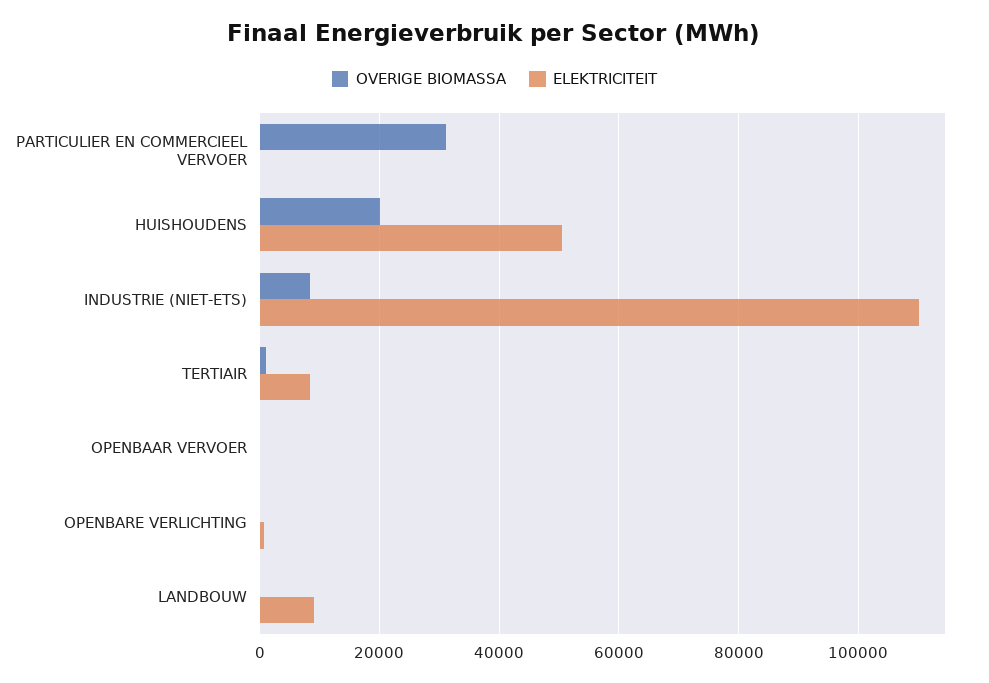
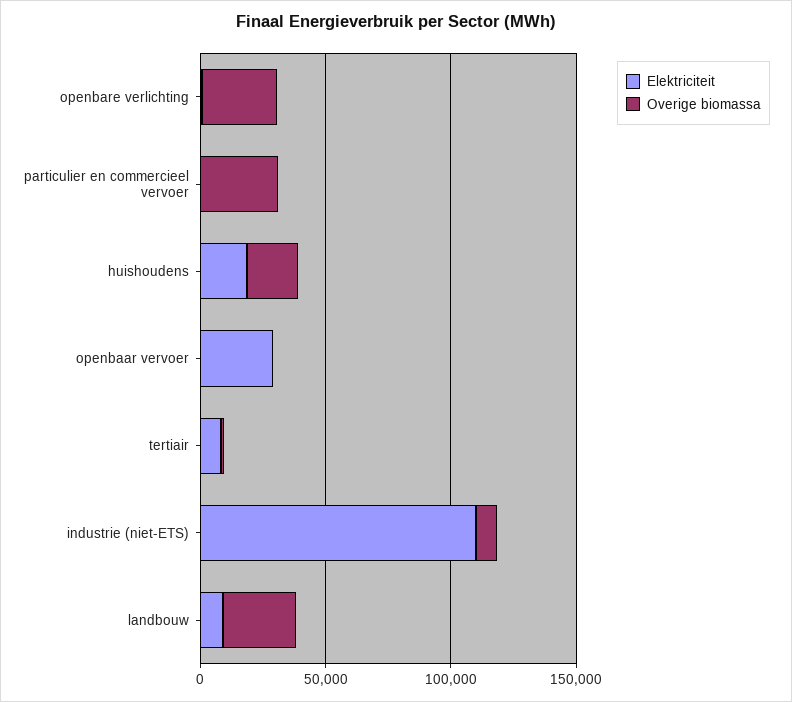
  {
    "OVERIGE BIOMASSA": {
      "PARTICULIER EN COMMERCIEEL VERVOER": 32000,
      "HUISHOUDENS": 20000,
      "INDUSTRIE (NIET-ETS)": 8000,
      "TERTIAIR": 2000,
      "OPENBAAR VERVOER": 0,
-     "OPENBARE VERLICHTING": 0,
+     "OPENBARE VERLICHTING": 30000,
-     "LANDBOUW": 0
+     "LANDBOUW": 30000
    },
    "ELEKTRICITEIT": {
      "PARTICULIER EN COMMERCIEEL VERVOER": 0,
-     "HUISHOUDENS": 50000,
+     "HUISHOUDENS": 20000,
      "INDUSTRIE (NIET-ETS)": 110000,
      "TERTIAIR": 8000,
-     "OPENBAAR VERVOER": 0,
+     "OPENBAAR VERVOER": 30000,
      "OPENBARE VERLICHTING": 0,
      "LANDBOUW": 10000
    }
  }

